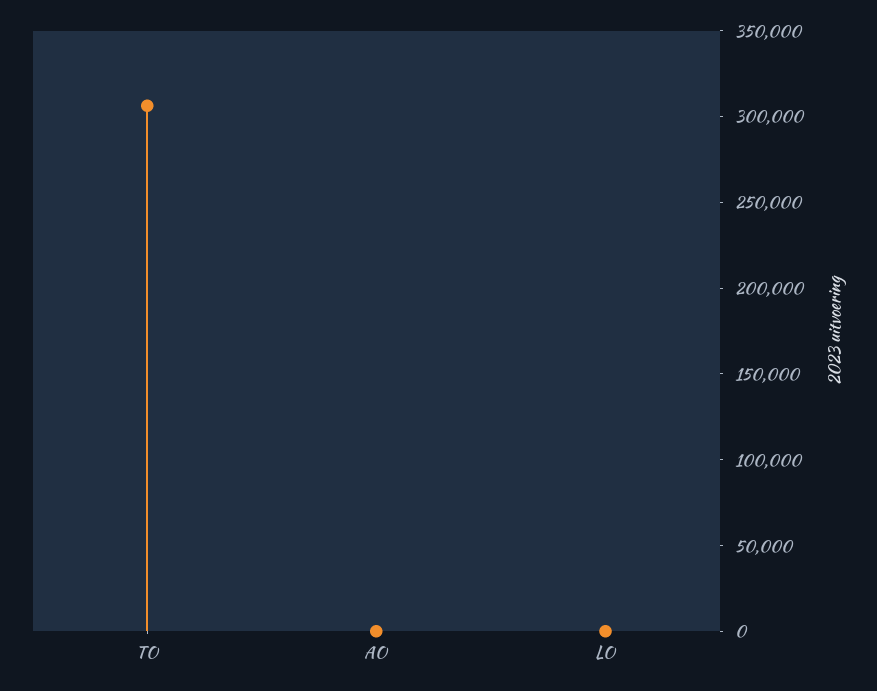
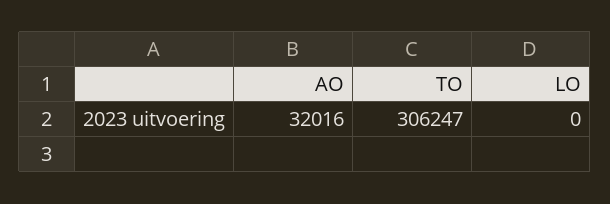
  {
    "TO": 306247,
-   "AO": 0,
+   "AO": 32016,
    "LO": 0
  }

